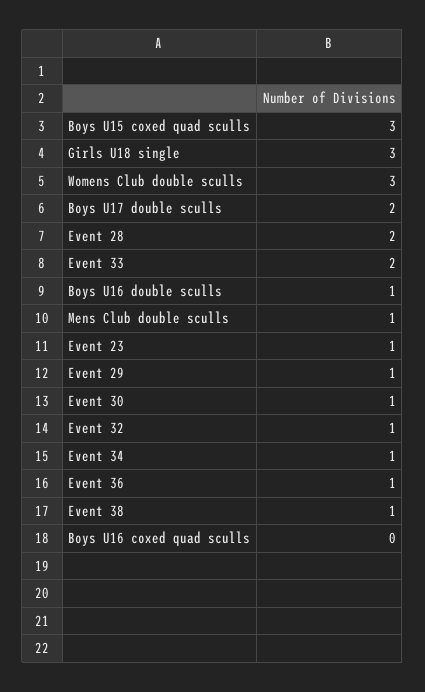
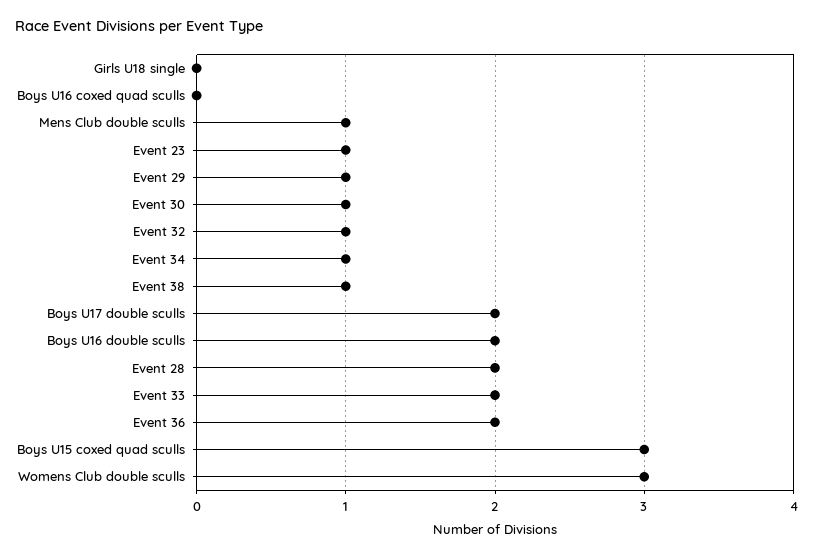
  {
    "Boys U15 coxed quad sculls": 3,
-   "Girls U18 single": 3,
+   "Girls U18 single": 0,
    "Womens Club double sculls": 3,
    "Boys U17 double sculls": 2,
    "Event 28": 2,
    "Event 33": 2,
-   "Boys U16 double sculls": 1,
+   "Boys U16 double sculls": 2,
    "Mens Club double sculls": 1,
    "Event 23": 1,
    "Event 29": 1,
    "Event 30": 1,
    "Event 32": 1,
    "Event 34": 1,
-   "Event 36": 1,
+   "Event 36": 2,
    "Event 38": 1,
    "Boys U16 coxed quad sculls": 0
  }

